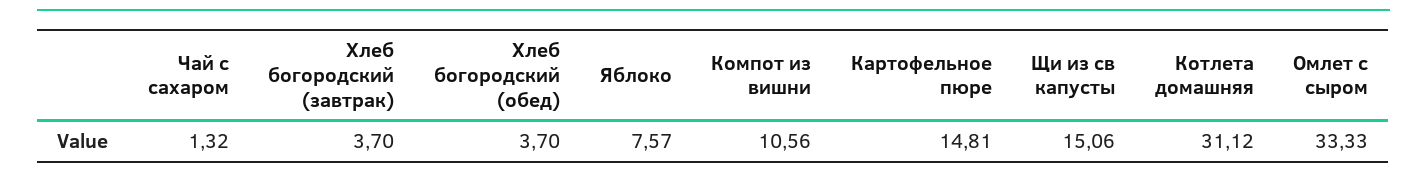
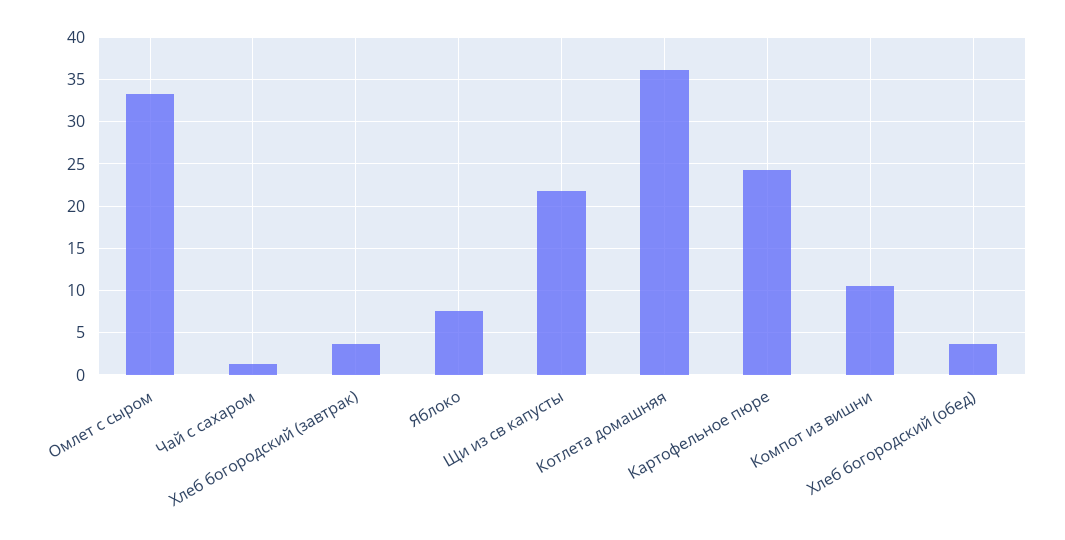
  {
    "Чай с сахаром": 1.32,
    "Хлеб богородский (завтрак)": 3.7,
    "Хлеб богородский (обед)": 3.7,
    "Яблоко": 7.57,
    "Компот из вишни": 10.56,
-   "Картофельное пюре": 14.81,
+   "Картофельное пюре": 24,
-   "Щи из св капусты": 15.06,
+   "Щи из св капусты": 22,
-   "Котлета домашняя": 31.12,
+   "Котлета домашняя": 36,
    "Омлет с сыром": 33.33
  }

